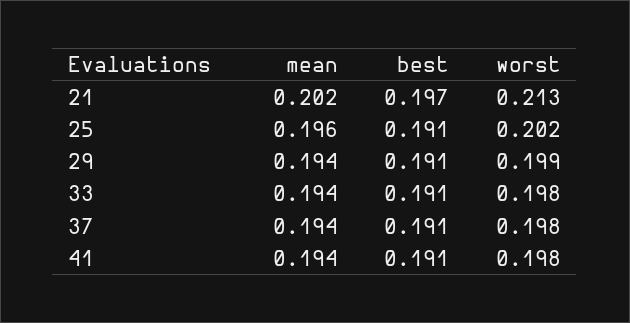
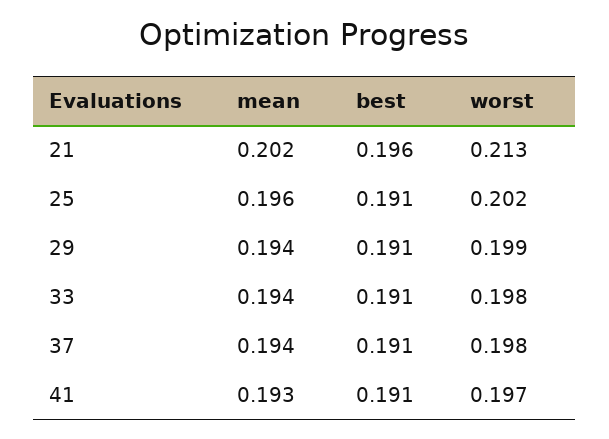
  {
    "mean": {
      "21": 0.202,
      "25": 0.196,
      "29": 0.194,
      "33": 0.194,
      "37": 0.194,
-     "41": 0.194
+     "41": 0.193
    },
    "best": {
-     "21": 0.197,
+     "21": 0.196,
      "25": 0.191,
      "29": 0.191,
      "33": 0.191,
      "37": 0.191,
      "41": 0.191
    },
    "worst": {
      "21": 0.213,
      "25": 0.202,
      "29": 0.199,
      "33": 0.198,
      "37": 0.198,
-     "41": 0.198
+     "41": 0.197
    }
  }

